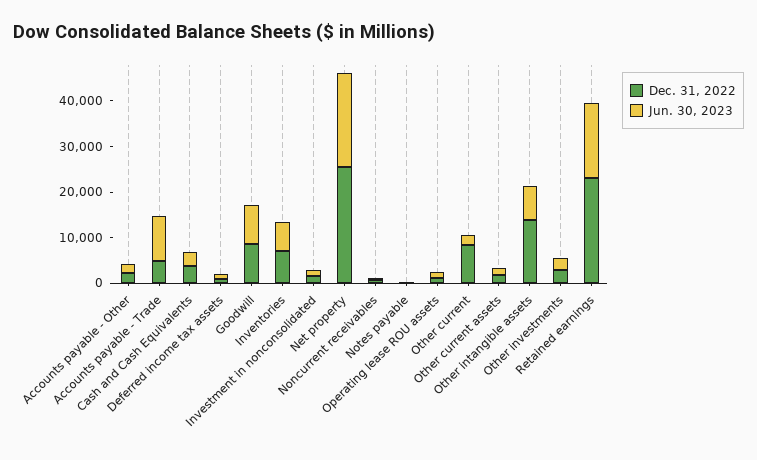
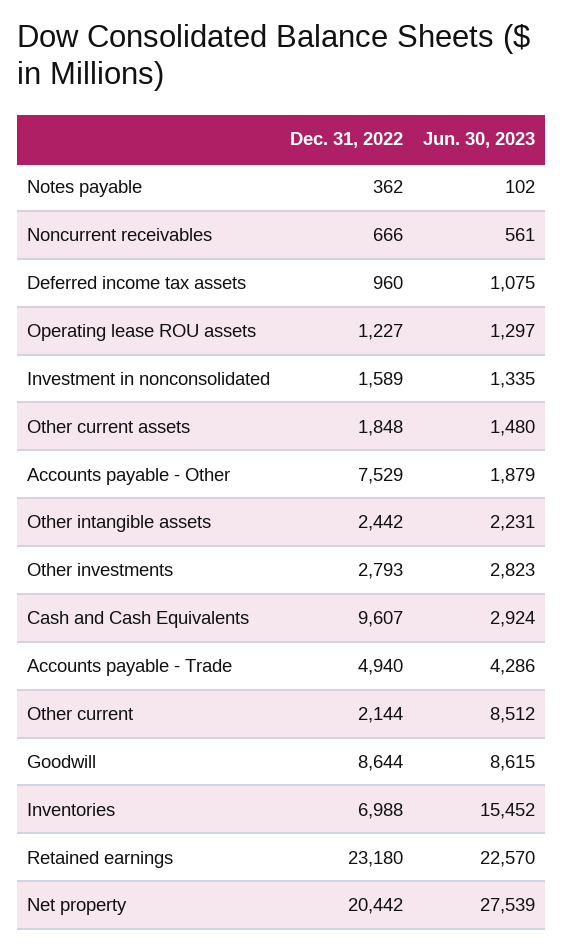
  {
    "Dec. 31, 2022": {
-     "Accounts payable - Other": 2000,
+     "Accounts payable - Other": 7529,
      "Accounts payable - Trade": 4940,
-     "Cash and Cash Equivalents": 4000,
+     "Cash and Cash Equivalents": 9607,
      "Deferred income tax assets": 960,
      "Goodwill": 8644,
      "Inventories": 6988,
      "Investment in nonconsolidated": 1589,
-     "Net property": 26000,
+     "Net property": 20442,
      "Noncurrent receivables": 666,
      "Notes payable": 362,
      "Operating lease ROU assets": 1227,
-     "Other current": 8000,
+     "Other current": 2144,
      "Other current assets": 1848,
-     "Other intangible assets": 14000,
+     "Other intangible assets": 2442,
      "Other investments": 2793,
      "Retained earnings": 23180
    },
    "Jun. 30, 2023": {
      "Accounts payable - Other": 1879,
-     "Accounts payable - Trade": 10000,
+     "Accounts payable - Trade": 4286,
      "Cash and Cash Equivalents": 2924,
      "Deferred income tax assets": 1075,
      "Goodwill": 8615,
-     "Inventories": 6000,
+     "Inventories": 15452,
      "Investment in nonconsolidated": 1335,
-     "Net property": 20000,
+     "Net property": 27539,
      "Noncurrent receivables": 561,
      "Notes payable": 102,
      "Operating lease ROU assets": 1297,
-     "Other current": 2000,
+     "Other current": 8512,
      "Other current assets": 1480,
-     "Other intangible assets": 8000,
+     "Other intangible assets": 2231,
      "Other investments": 2823,
-     "Retained earnings": 16000
+     "Retained earnings": 22570
    }
  }

